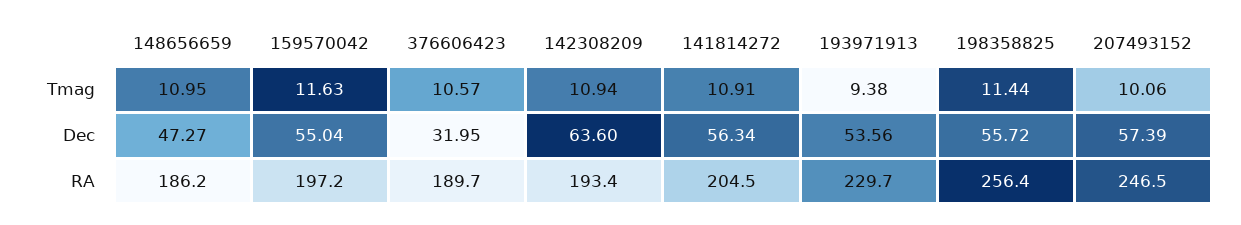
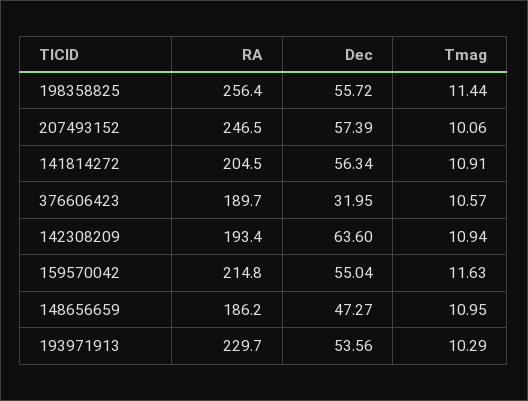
  {
    "148656659": {
      "Tmag": 10.95,
      "Dec": 47.27,
      "RA": 186.2
    },
    "159570042": {
      "Tmag": 11.63,
      "Dec": 55.04,
-     "RA": 197.2
+     "RA": 214.8
    },
    "376606423": {
      "Tmag": 10.57,
      "Dec": 31.95,
      "RA": 189.7
    },
    "142308209": {
      "Tmag": 10.94,
      "Dec": 63.6,
      "RA": 193.4
    },
    "141814272": {
      "Tmag": 10.91,
      "Dec": 56.34,
      "RA": 204.5
    },
    "193971913": {
-     "Tmag": 9.38,
+     "Tmag": 10.29,
      "Dec": 53.56,
      "RA": 229.7
    },
    "198358825": {
      "Tmag": 11.44,
      "Dec": 55.72,
      "RA": 256.4
    },
    "207493152": {
      "Tmag": 10.06,
      "Dec": 57.39,
      "RA": 246.5
    }
  }

